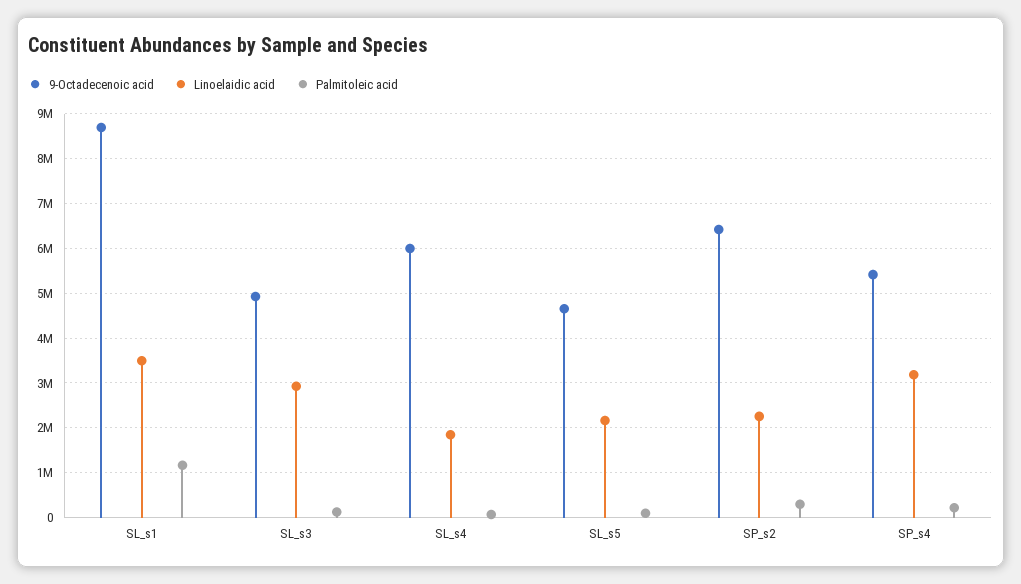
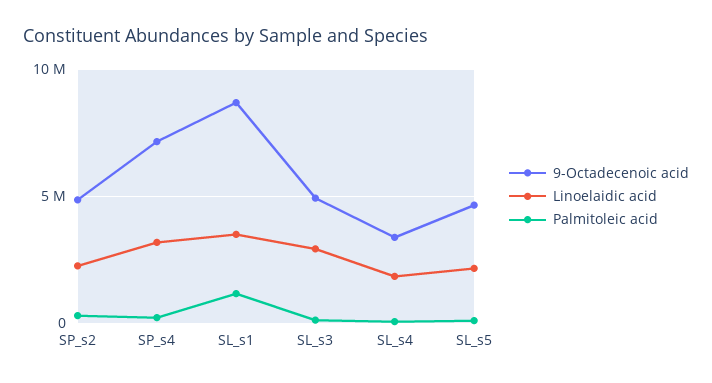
  {
    "9-Octadecenoic acid": {
      "SL_s1": 8600000,
      "SL_s3": 5000000,
-     "SL_s4": 6000000,
+     "SL_s4": 3500000,
      "SL_s5": 4600000,
-     "SP_s2": 6400000,
+     "SP_s2": 5000000,
-     "SP_s4": 5400000
+     "SP_s4": 7000000
    },
    "Linoelaidic acid": {
      "SL_s1": 3400000,
      "SL_s3": 3000000,
      "SL_s4": 1800000,
      "SL_s5": 2200000,
      "SP_s2": 2200000,
      "SP_s4": 3200000
    },
    "Palmitoleic acid": {
      "SL_s1": 1200000,
      "SL_s3": 200000,
      "SL_s4": 0,
      "SL_s5": 0,
      "SP_s2": 200000,
      "SP_s4": 200000
    }
  }

